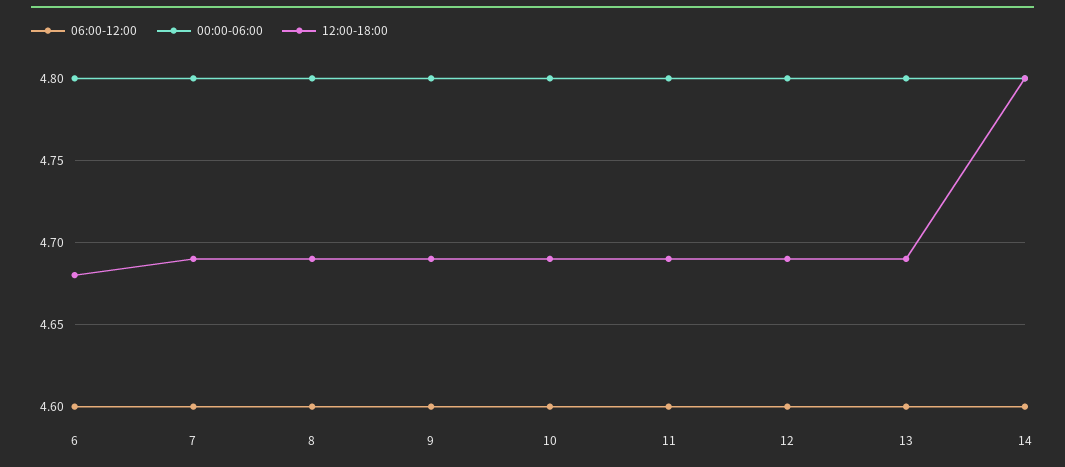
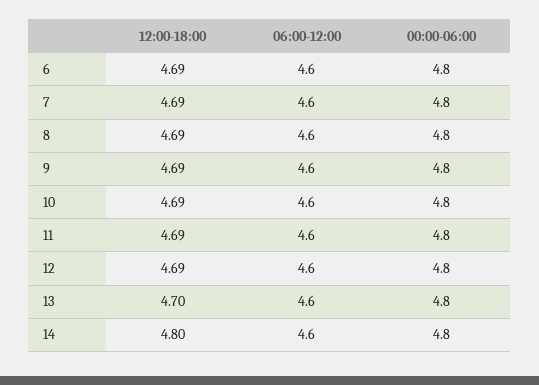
  {
    "06:00-12:00": {
      "6": 4.6,
      "7": 4.6,
      "8": 4.6,
      "9": 4.6,
      "10": 4.6,
      "11": 4.6,
      "12": 4.6,
      "13": 4.6,
      "14": 4.6
    },
    "00:00-06:00": {
      "6": 4.8,
      "7": 4.8,
      "8": 4.8,
      "9": 4.8,
      "10": 4.8,
      "11": 4.8,
      "12": 4.8,
      "13": 4.8,
      "14": 4.8
    },
    "12:00-18:00": {
-     "6": 4.68,
+     "6": 4.69,
      "7": 4.69,
      "8": 4.69,
      "9": 4.69,
      "10": 4.69,
      "11": 4.69,
      "12": 4.69,
-     "13": 4.69,
+     "13": 4.7,
      "14": 4.8
    }
  }

